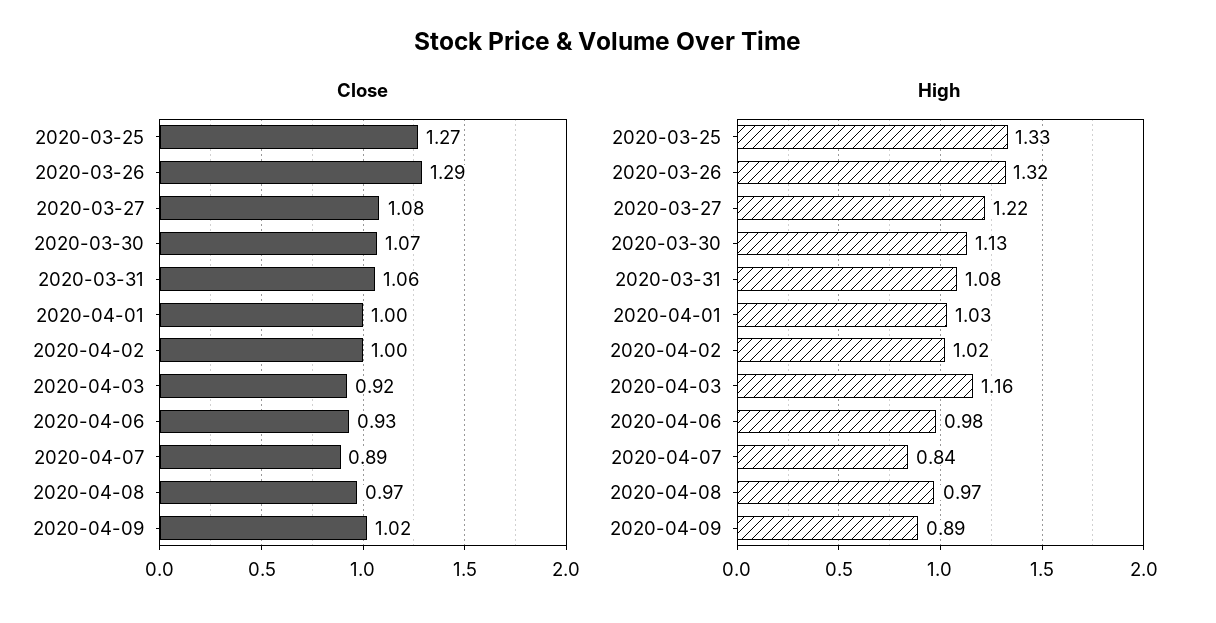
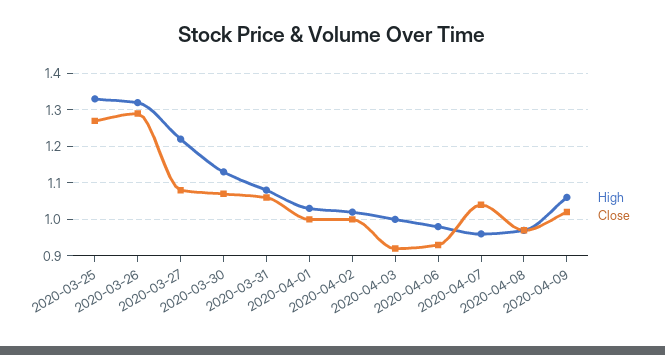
  {
    "Close": {
      "2020-03-25": 1.27,
      "2020-03-26": 1.29,
      "2020-03-27": 1.08,
      "2020-03-30": 1.07,
      "2020-03-31": 1.06,
      "2020-04-01": 1,
      "2020-04-02": 1,
      "2020-04-03": 0.92,
      "2020-04-06": 0.93,
-     "2020-04-07": 0.89,
+     "2020-04-07": 1.05,
      "2020-04-08": 0.97,
      "2020-04-09": 1.02
    },
    "High": {
      "2020-03-25": 1.33,
      "2020-03-26": 1.32,
      "2020-03-27": 1.22,
      "2020-03-30": 1.13,
      "2020-03-31": 1.08,
      "2020-04-01": 1.03,
      "2020-04-02": 1.02,
-     "2020-04-03": 1.16,
+     "2020-04-03": 1,
      "2020-04-06": 0.98,
-     "2020-04-07": 0.84,
+     "2020-04-07": 0.95,
      "2020-04-08": 0.97,
-     "2020-04-09": 0.89
+     "2020-04-09": 1.05
    }
  }

